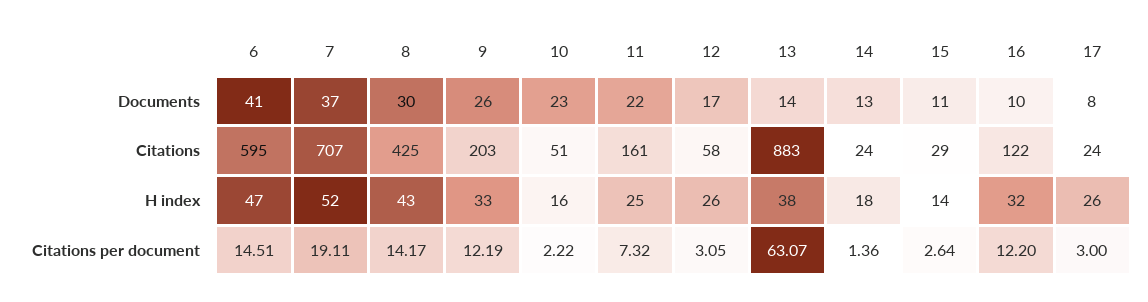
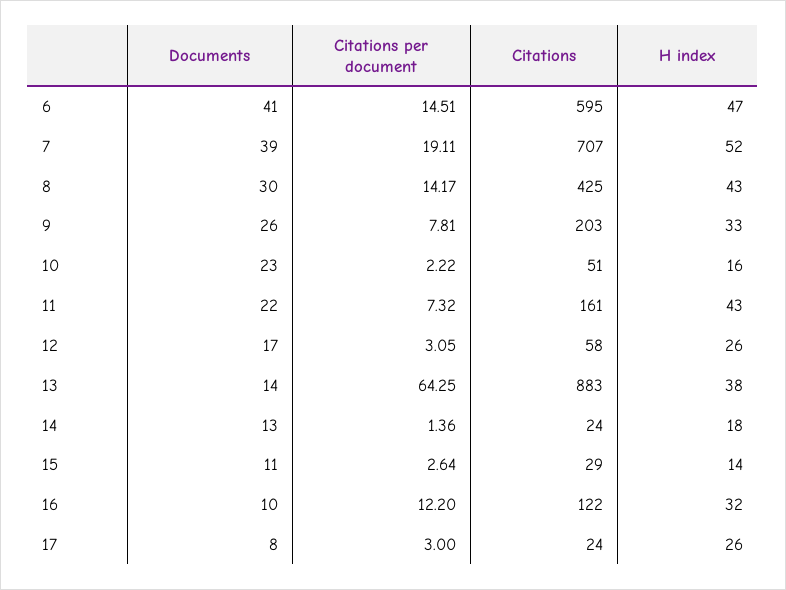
  {
    "6": {
      "Documents": 41,
      "Citations": 595,
      "H index": 47,
      "Citations per document": 14.51
    },
    "7": {
-     "Documents": 37,
+     "Documents": 39,
      "Citations": 707,
      "H index": 52,
      "Citations per document": 19.11
    },
    "8": {
      "Documents": 30,
      "Citations": 425,
      "H index": 43,
      "Citations per document": 14.17
    },
    "9": {
      "Documents": 26,
      "Citations": 203,
      "H index": 33,
-     "Citations per document": 12.19
+     "Citations per document": 7.81
    },
    "10": {
      "Documents": 23,
      "Citations": 51,
      "H index": 16,
      "Citations per document": 2.22
    },
    "11": {
      "Documents": 22,
      "Citations": 161,
-     "H index": 25,
+     "H index": 43,
      "Citations per document": 7.32
    },
    "12": {
      "Documents": 17,
      "Citations": 58,
      "H index": 26,
      "Citations per document": 3.05
    },
    "13": {
      "Documents": 14,
      "Citations": 883,
      "H index": 38,
-     "Citations per document": 63.07
+     "Citations per document": 64.25
    },
    "14": {
      "Documents": 13,
      "Citations": 24,
      "H index": 18,
      "Citations per document": 1.36
    },
    "15": {
      "Documents": 11,
      "Citations": 29,
      "H index": 14,
      "Citations per document": 2.64
    },
    "16": {
      "Documents": 10,
      "Citations": 122,
      "H index": 32,
      "Citations per document": 12.2
    },
    "17": {
      "Documents": 8,
      "Citations": 24,
      "H index": 26,
      "Citations per document": 3
    }
  }

